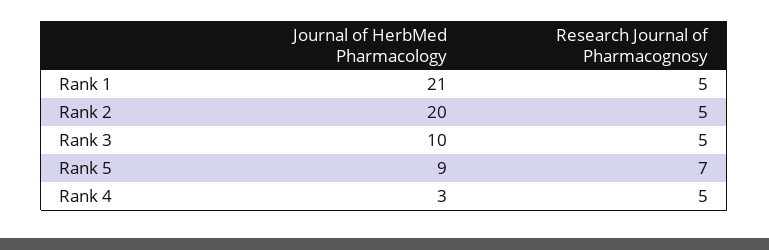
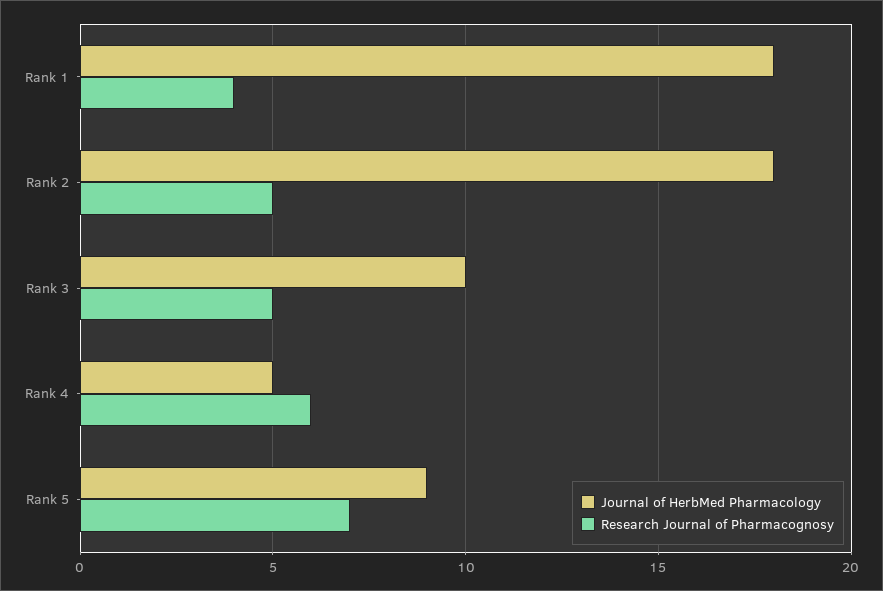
  {
    "Journal of HerbMed Pharmacology": {
-     "Rank 1": 21,
+     "Rank 1": 18,
-     "Rank 2": 20,
+     "Rank 2": 18,
      "Rank 3": 10,
      "Rank 5": 9,
-     "Rank 4": 3
+     "Rank 4": 5
    },
    "Research Journal of Pharmacognosy": {
-     "Rank 1": 5,
+     "Rank 1": 4,
      "Rank 2": 5,
      "Rank 3": 5,
      "Rank 5": 7,
-     "Rank 4": 5
+     "Rank 4": 6
    }
  }

